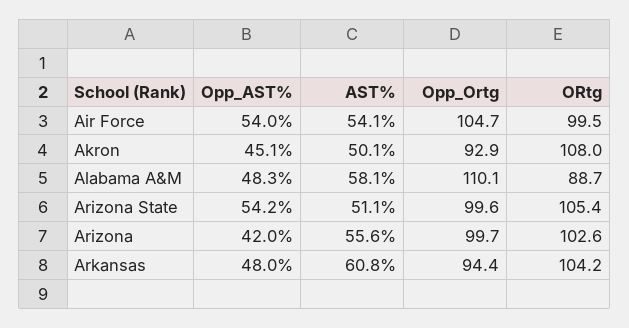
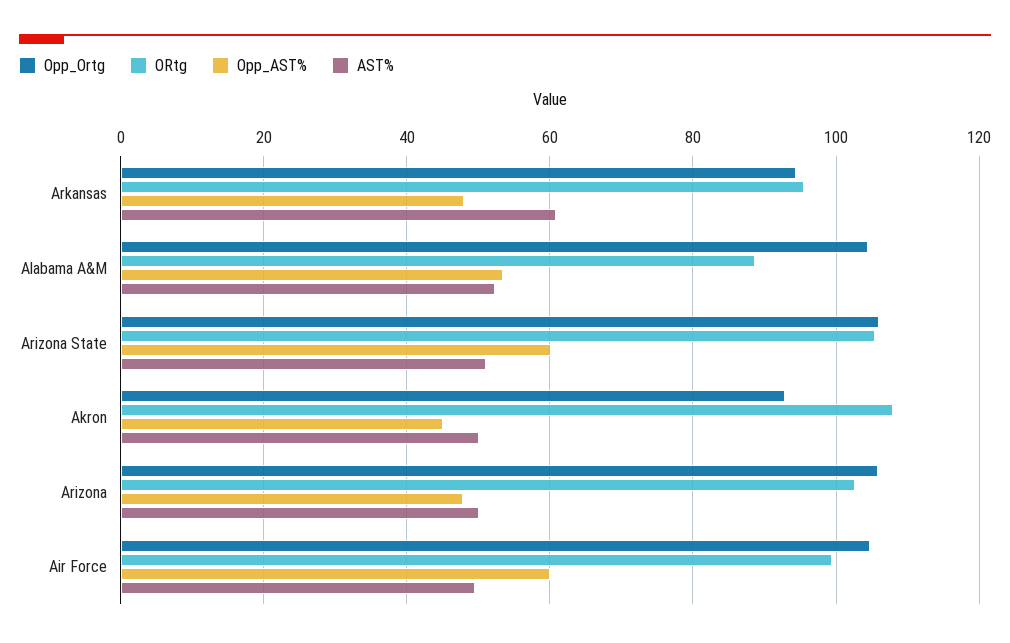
  {
    "Opp_AST%": {
-     "Air Force": 54,
+     "Air Force": 60,
      "Akron": 45.1,
-     "Alabama A&M": 48.3,
+     "Alabama A&M": 54,
-     "Arizona State": 54.2,
+     "Arizona State": 60,
-     "Arizona": 42,
+     "Arizona": 48,
      "Arkansas": 48
    },
    "AST%": {
-     "Air Force": 54.1,
+     "Air Force": 50,
      "Akron": 50.1,
-     "Alabama A&M": 58.1,
+     "Alabama A&M": 52,
      "Arizona State": 51.1,
-     "Arizona": 55.6,
+     "Arizona": 50,
      "Arkansas": 60.8
    },
    "Opp_Ortg": {
      "Air Force": 104.7,
      "Akron": 92.9,
-     "Alabama A&M": 110.1,
+     "Alabama A&M": 104,
-     "Arizona State": 99.6,
+     "Arizona State": 106,
-     "Arizona": 99.7,
+     "Arizona": 106,
      "Arkansas": 94.4
    },
    "ORtg": {
      "Air Force": 99.5,
      "Akron": 108,
      "Alabama A&M": 88.7,
      "Arizona State": 105.4,
      "Arizona": 102.6,
-     "Arkansas": 104.2
+     "Arkansas": 96
    }
  }

